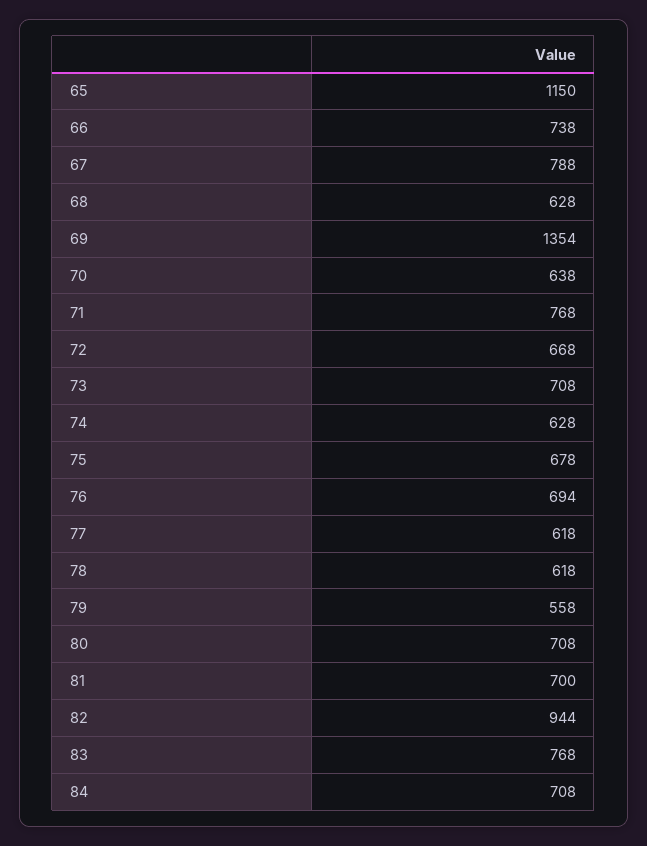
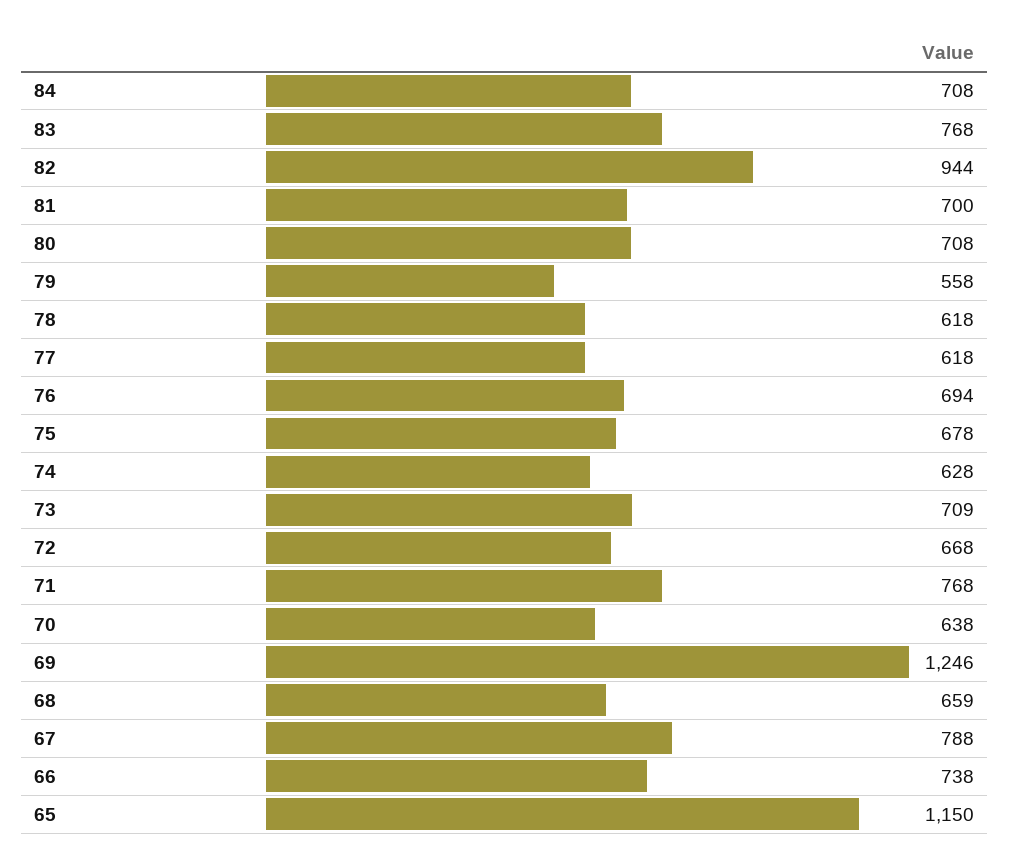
  {
    "65": 1150,
    "66": 738,
    "67": 788,
-   "68": 628,
+   "68": 659,
-   "69": 1354,
+   "69": 1246,
    "70": 638,
    "71": 768,
    "72": 668,
-   "73": 708,
+   "73": 709,
    "74": 628,
    "75": 678,
    "76": 694,
    "77": 618,
    "78": 618,
    "79": 558,
    "80": 708,
    "81": 700,
    "82": 944,
    "83": 768,
    "84": 708
  }

